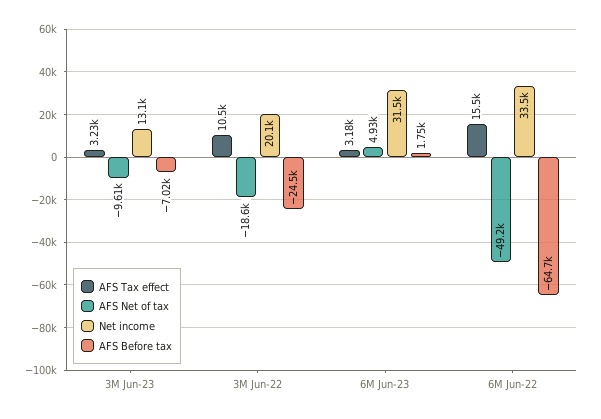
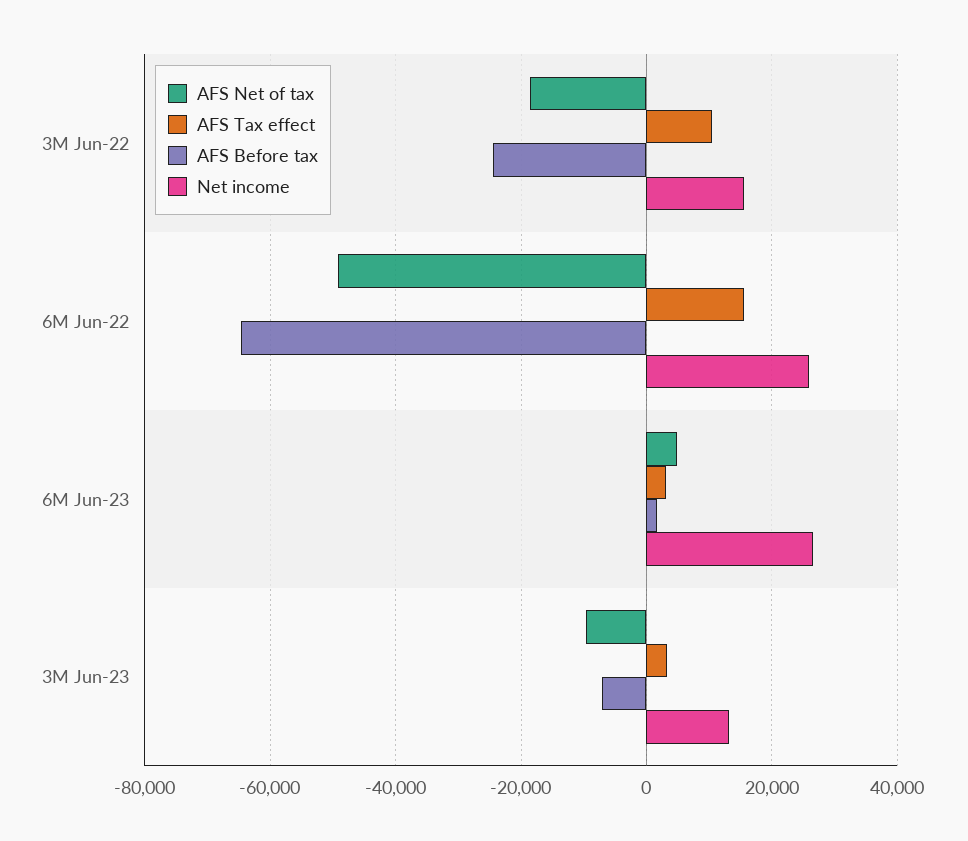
  {
    "AFS Tax effect": {
      "3M Jun-23": 3230,
      "3M Jun-22": 10500,
      "6M Jun-23": 3180,
      "6M Jun-22": 15500
    },
    "AFS Net of tax": {
      "3M Jun-23": -9610,
      "3M Jun-22": -18600,
      "6M Jun-23": 4930,
      "6M Jun-22": -49200
    },
    "Net income": {
      "3M Jun-23": 13100,
-     "3M Jun-22": 20100,
+     "3M Jun-22": 16000,
-     "6M Jun-23": 31500,
+     "6M Jun-23": 26000,
-     "6M Jun-22": 33500
+     "6M Jun-22": 26000
    },
    "AFS Before tax": {
      "3M Jun-23": -7020,
      "3M Jun-22": -24500,
      "6M Jun-23": 1750,
      "6M Jun-22": -64700
    }
  }

